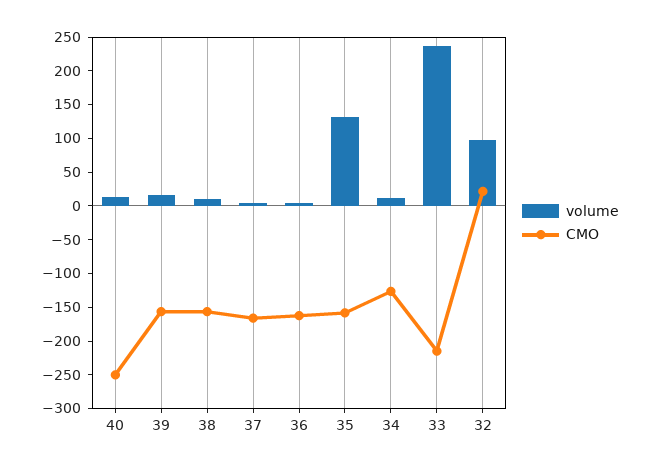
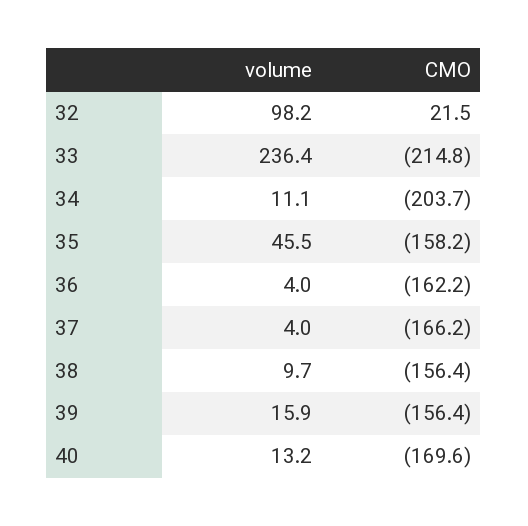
  {
    "volume": {
      "40": 13.2,
      "39": 15.9,
      "38": 9.7,
      "37": 4,
      "36": 4,
-     "35": 125,
+     "35": 45.5,
      "34": 11.1,
      "33": 236.4,
      "32": 98.2
    },
    "CMO": {
-     "40": -250,
+     "40": -169.6,
      "39": -156.4,
      "38": -156.4,
      "37": -166.2,
      "36": -162.2,
      "35": -158.2,
-     "34": -125,
+     "34": -203.7,
      "33": -214.8,
      "32": 21.5
    }
  }

